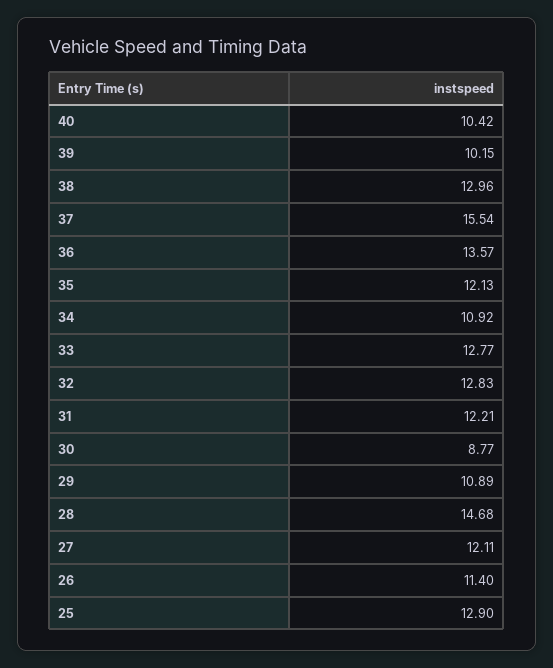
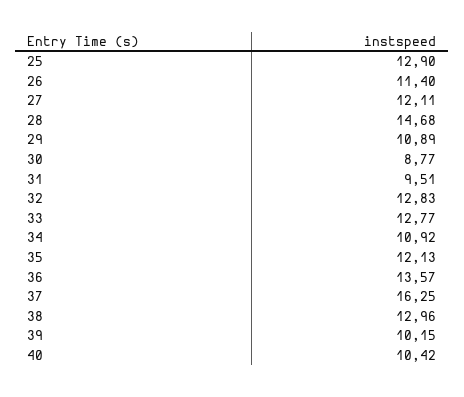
  {
    "40": 10.42,
    "39": 10.15,
    "38": 12.96,
-   "37": 15.54,
+   "37": 16.25,
    "36": 13.57,
    "35": 12.13,
    "34": 10.92,
    "33": 12.77,
    "32": 12.83,
-   "31": 12.21,
+   "31": 9.51,
    "30": 8.77,
    "29": 10.89,
    "28": 14.68,
    "27": 12.11,
    "26": 11.4,
    "25": 12.9
  }

